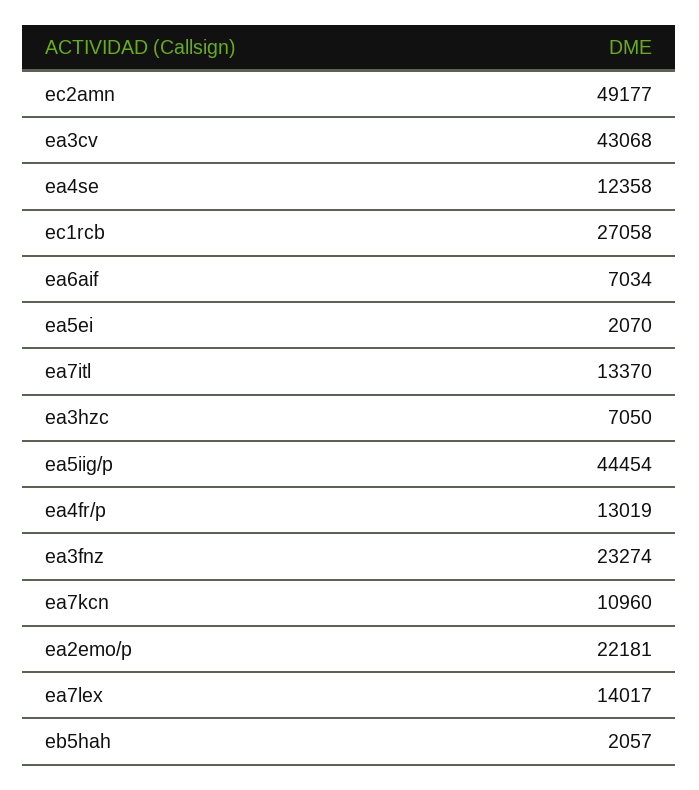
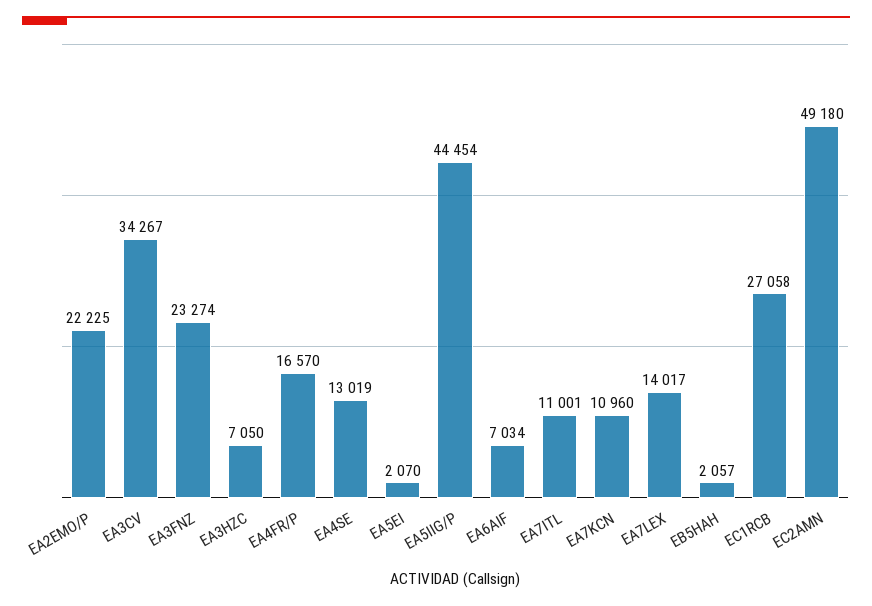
  {
-   "ec2amn": 49177,
+   "ec2amn": 49180,
-   "ea3cv": 43068,
+   "ea3cv": 34267,
-   "ea4se": 12358,
+   "ea4se": 13019,
    "ec1rcb": 27058,
    "ea6aif": 7034,
    "ea5ei": 2070,
-   "ea7itl": 13370,
+   "ea7itl": 11001,
    "ea3hzc": 7050,
    "ea5iig/p": 44454,
-   "ea4fr/p": 13019,
+   "ea4fr/p": 16570,
    "ea3fnz": 23274,
    "ea7kcn": 10960,
-   "ea2emo/p": 22181,
+   "ea2emo/p": 22225,
    "ea7lex": 14017,
    "eb5hah": 2057
  }

